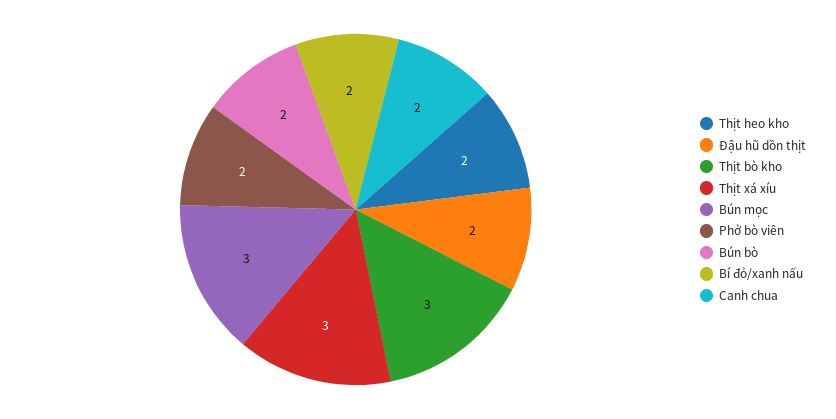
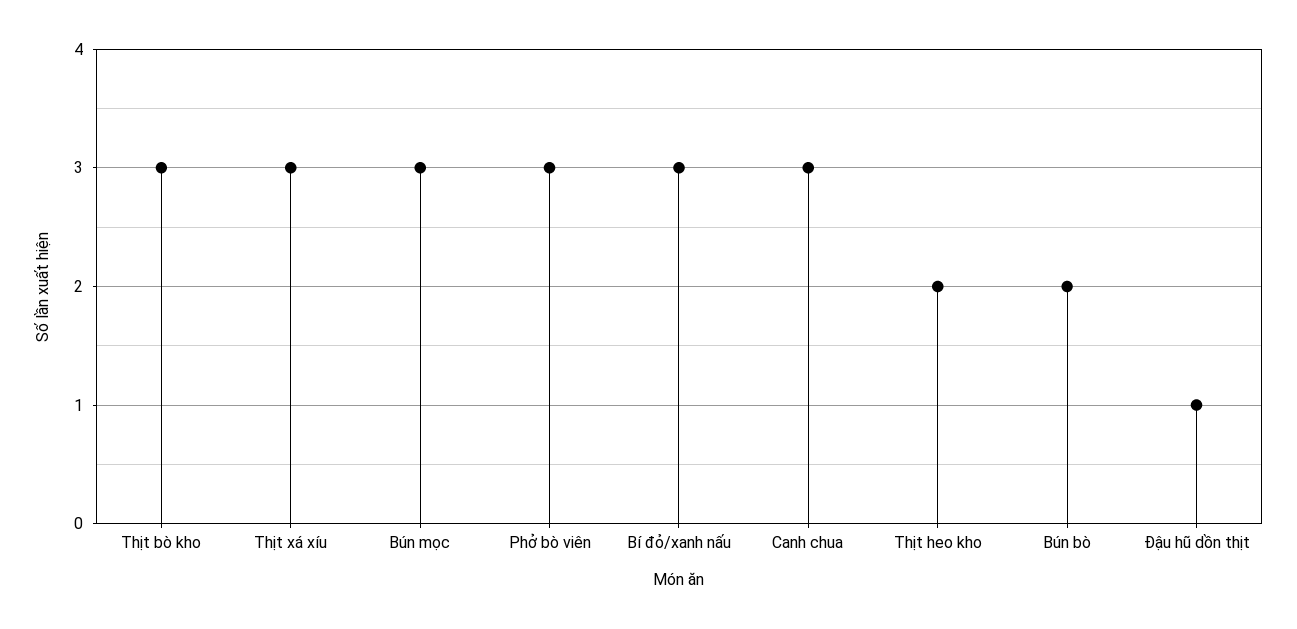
  {
    "Thịt heo kho": 2,
-   "Đậu hũ dồn thịt": 2,
+   "Đậu hũ dồn thịt": 1,
    "Thịt bò kho": 3,
    "Thịt xá xíu": 3,
    "Bún mọc": 3,
-   "Phở bò viên": 2,
+   "Phở bò viên": 3,
    "Bún bò": 2,
-   "Bí đỏ/xanh nấu": 2,
+   "Bí đỏ/xanh nấu": 3,
-   "Canh chua": 2
+   "Canh chua": 3
  }

